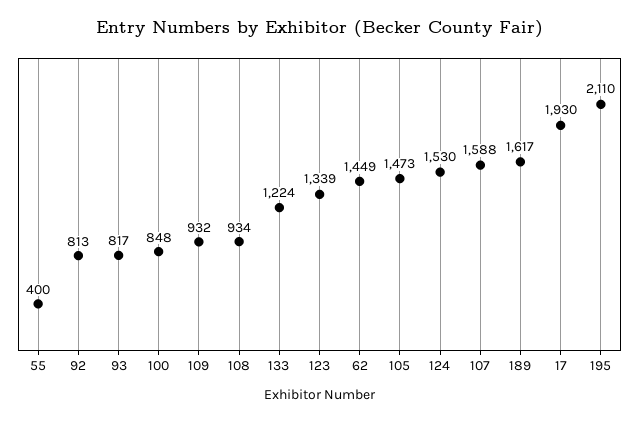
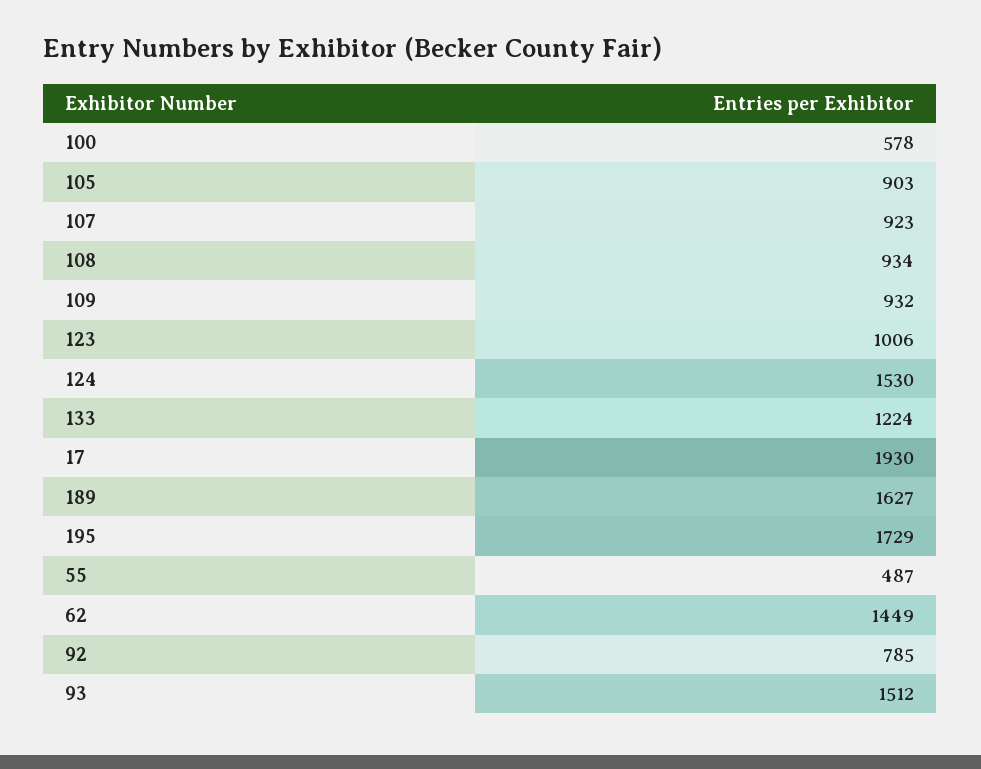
  {
-   "55": 400,
+   "55": 487,
-   "92": 813,
+   "92": 785,
-   "93": 817,
+   "93": 1512,
-   "100": 848,
+   "100": 578,
    "109": 932,
    "108": 934,
    "133": 1224,
-   "123": 1339,
+   "123": 1006,
    "62": 1449,
-   "105": 1473,
+   "105": 903,
    "124": 1530,
-   "107": 1588,
+   "107": 923,
-   "189": 1617,
+   "189": 1627,
    "17": 1930,
-   "195": 2110
+   "195": 1729
  }

